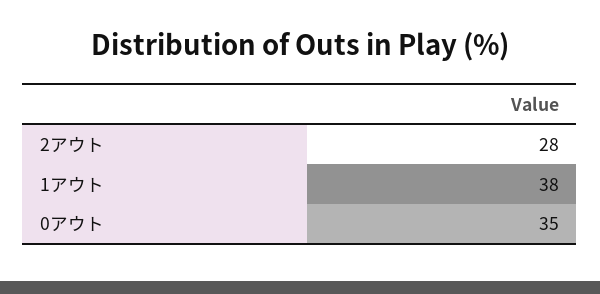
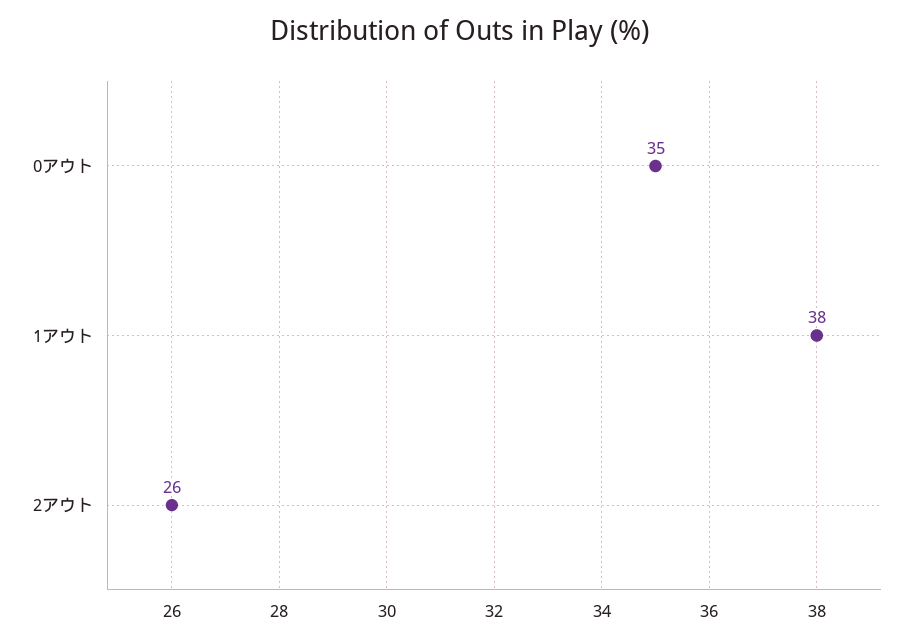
  {
-   "2アウト": 28,
+   "2アウト": 26,
    "1アウト": 38,
    "0アウト": 35
  }

